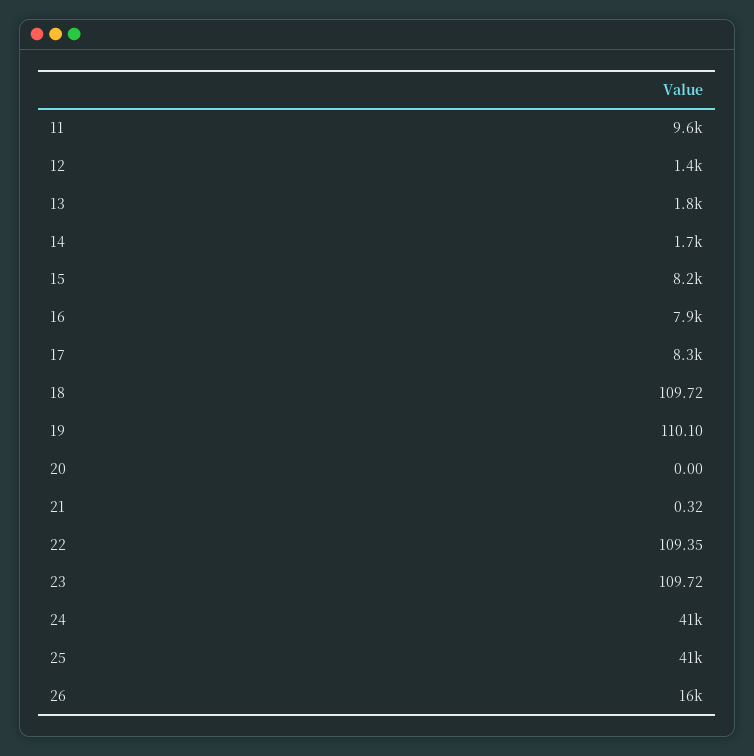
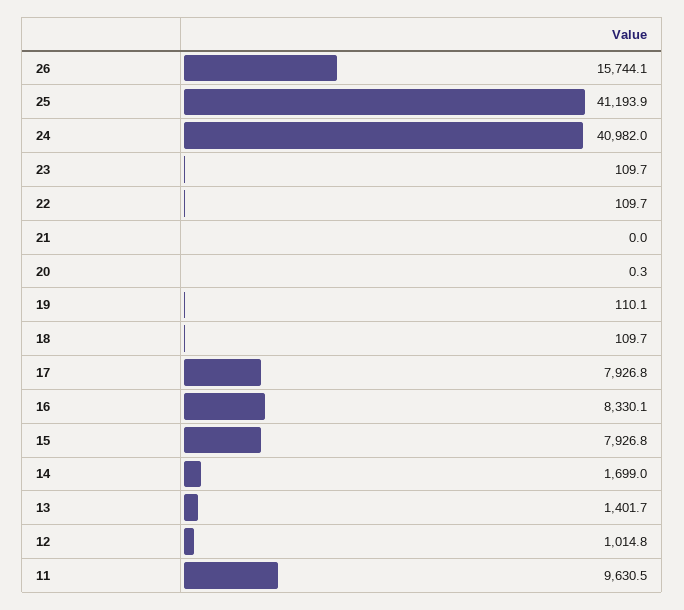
  {
    "11": 9630.5,
-   "12": 1400,
+   "12": 1014.8,
-   "13": 1800,
+   "13": 1401.7,
    "14": 1699,
-   "15": 8200,
+   "15": 7926.8,
-   "16": 7900,
+   "16": 8330.1,
-   "17": 8300,
+   "17": 7926.8,
    "18": 109.72,
    "19": 110.1,
-   "20": 0,
+   "20": 0.3,
-   "21": 0.32,
+   "21": 0,
-   "22": 109.35,
+   "22": 109.7,
    "23": 109.72,
    "24": 40982,
    "25": 41193.9,
    "26": 15744.1
  }

